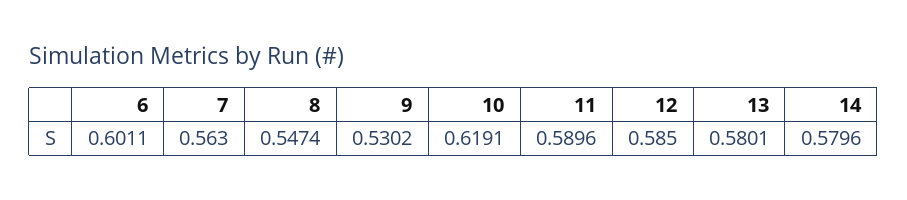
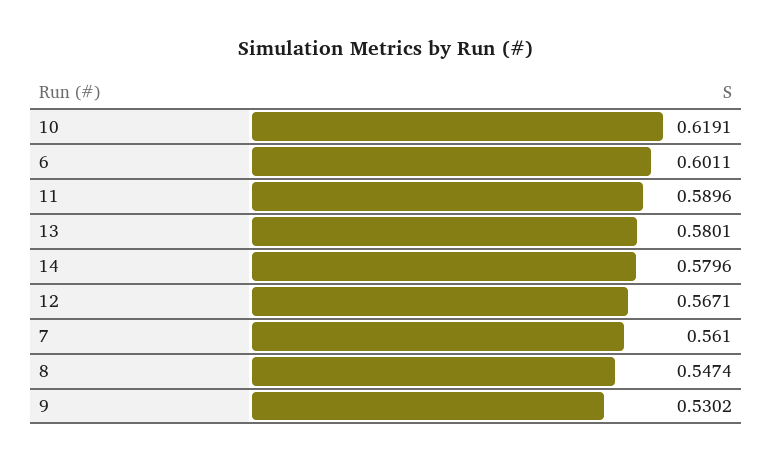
  {
    "6": 0.6011,
-   "7": 0.563,
+   "7": 0.561,
    "8": 0.5474,
    "9": 0.5302,
    "10": 0.6191,
    "11": 0.5896,
-   "12": 0.585,
+   "12": 0.5671,
    "13": 0.5801,
    "14": 0.5796
  }

